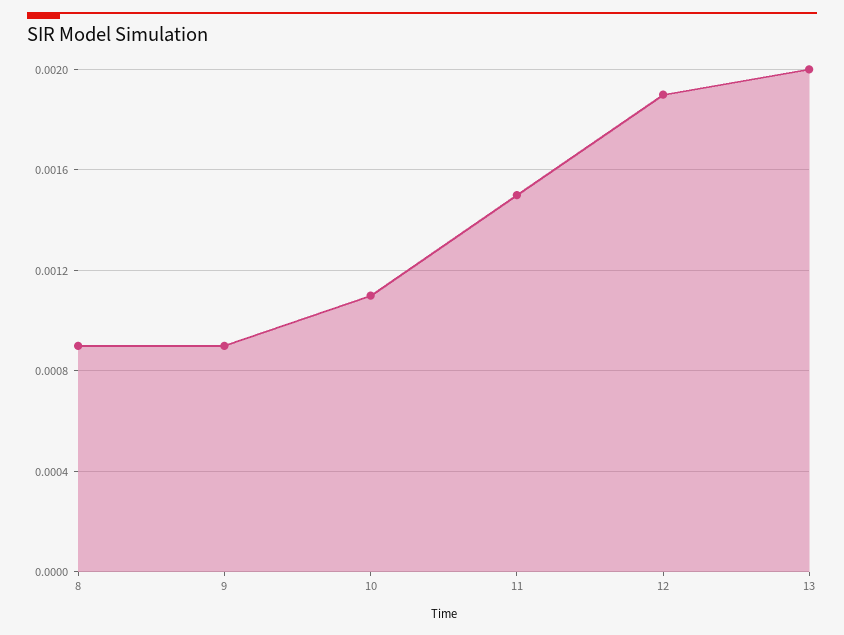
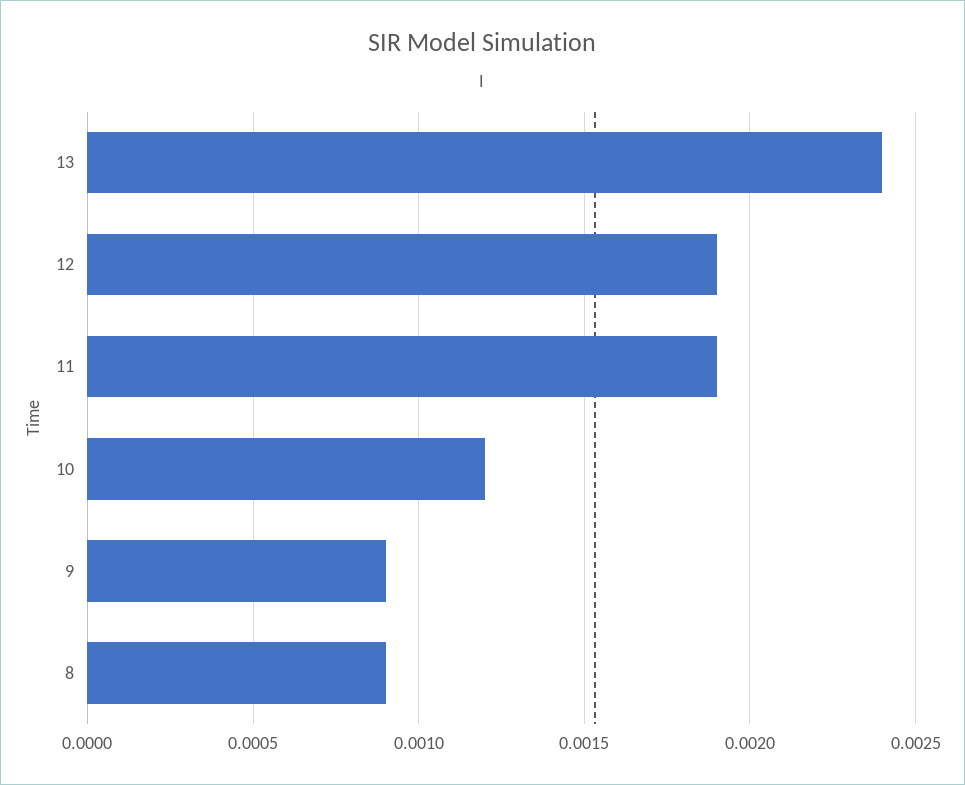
  {
    "8": 0.0009,
    "9": 0.0009,
-   "10": 0.0011,
+   "10": 0.0012,
-   "11": 0.0015,
+   "11": 0.0019,
    "12": 0.0019,
-   "13": 0.002
+   "13": 0.0024
  }

